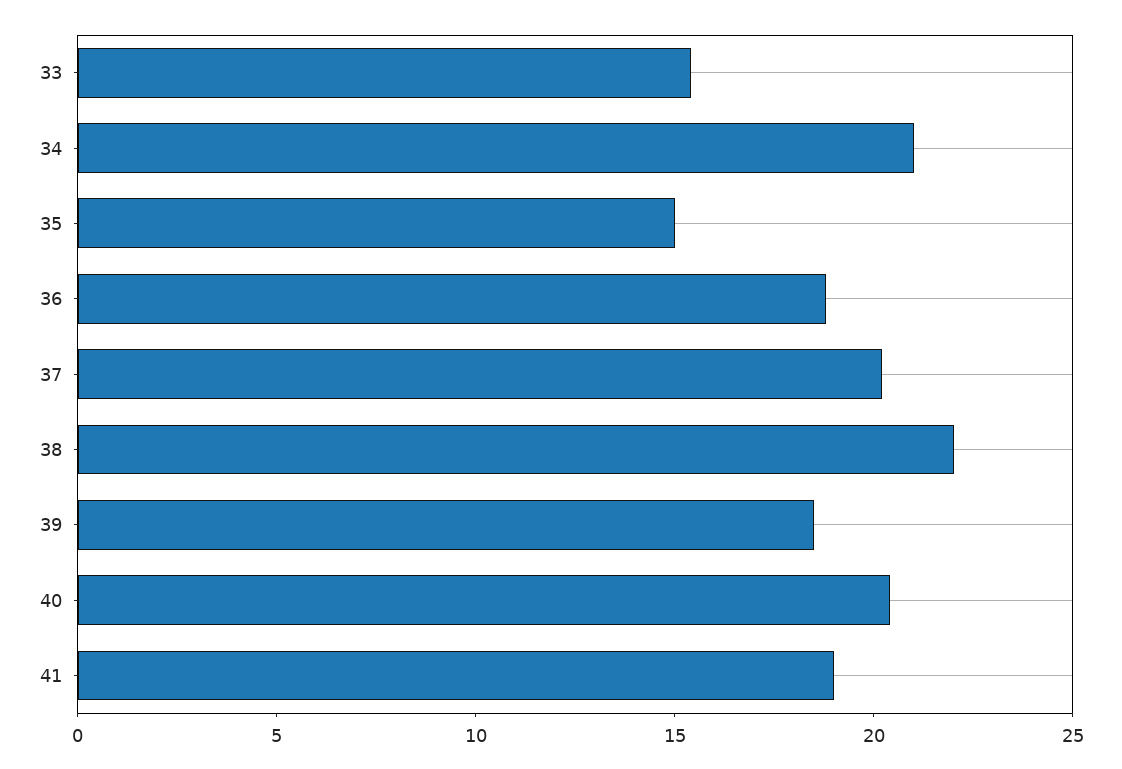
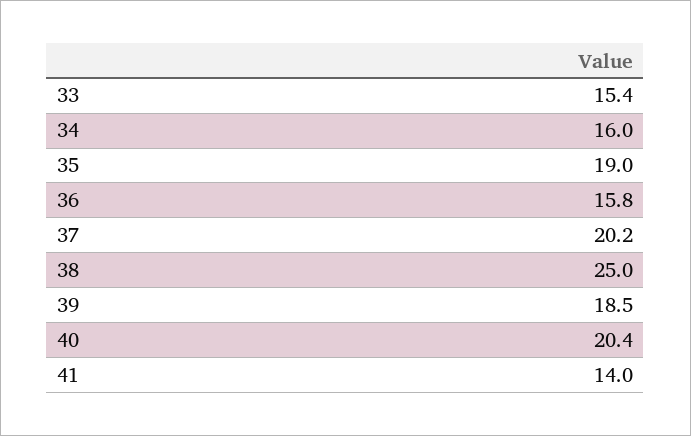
  {
    "33": 15.4,
-   "34": 21,
+   "34": 16,
-   "35": 15,
+   "35": 19,
-   "36": 19,
+   "36": 15.8,
    "37": 20.2,
-   "38": 22,
+   "38": 25,
    "39": 18.5,
    "40": 20.4,
-   "41": 19
+   "41": 14
  }

